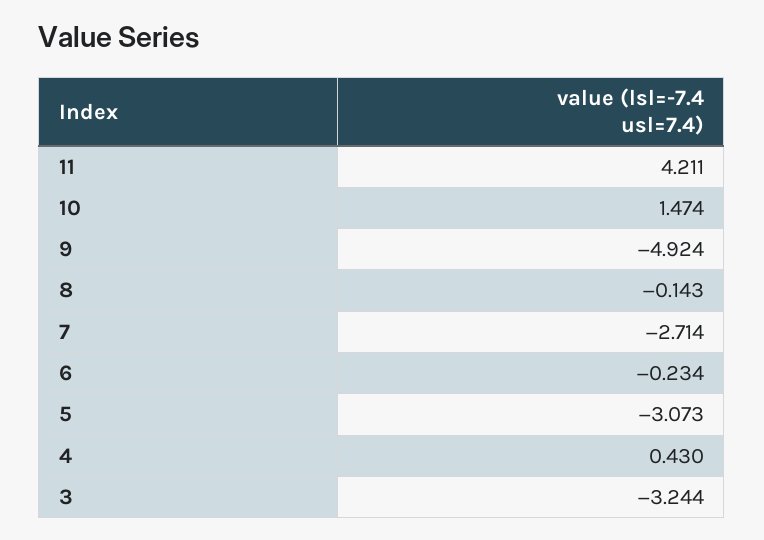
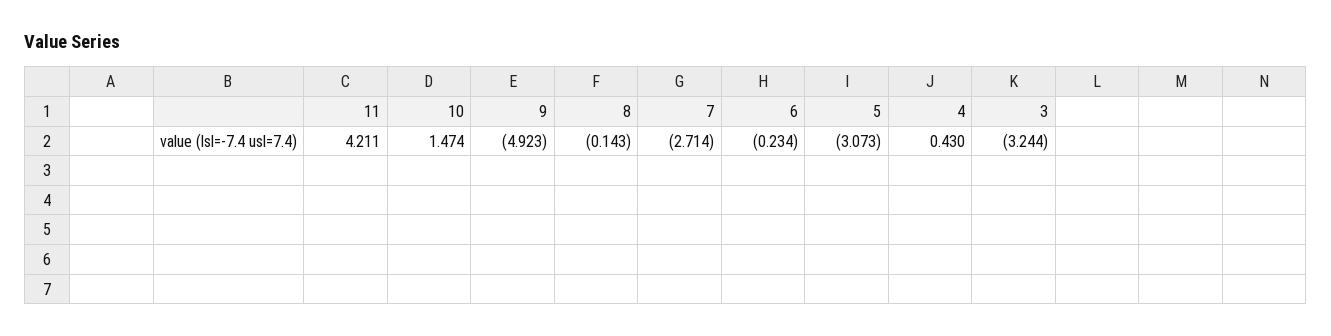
  {
    "11": 4.211,
    "10": 1.474,
-   "9": -4.924,
+   "9": -4.923,
    "8": -0.143,
    "7": -2.714,
    "6": -0.234,
    "5": -3.073,
    "4": 0.43,
    "3": -3.244
  }

